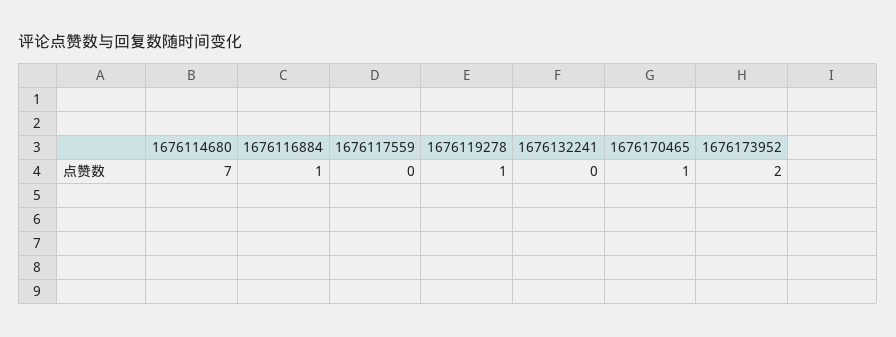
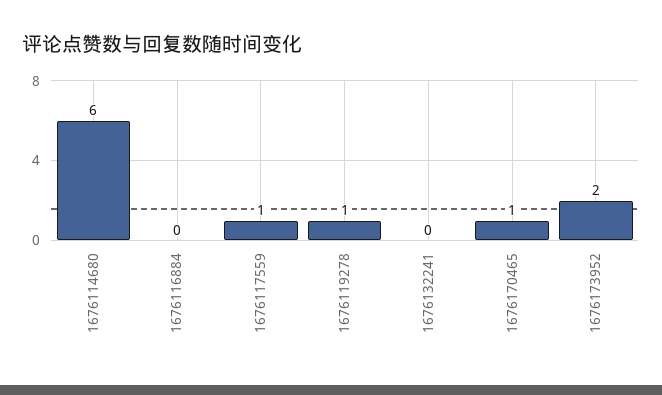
  {
-   "1676114680": 7,
+   "1676114680": 6,
-   "1676116884": 1,
+   "1676116884": 0,
-   "1676117559": 0,
+   "1676117559": 1,
    "1676119278": 1,
    "1676132241": 0,
    "1676170465": 1,
    "1676173952": 2
  }

